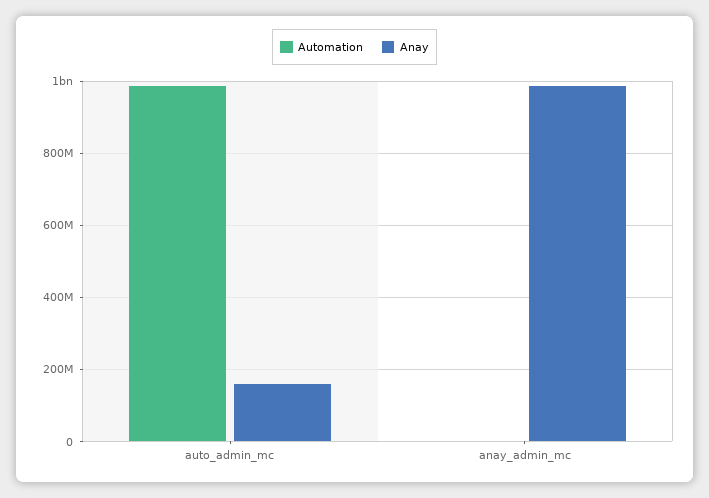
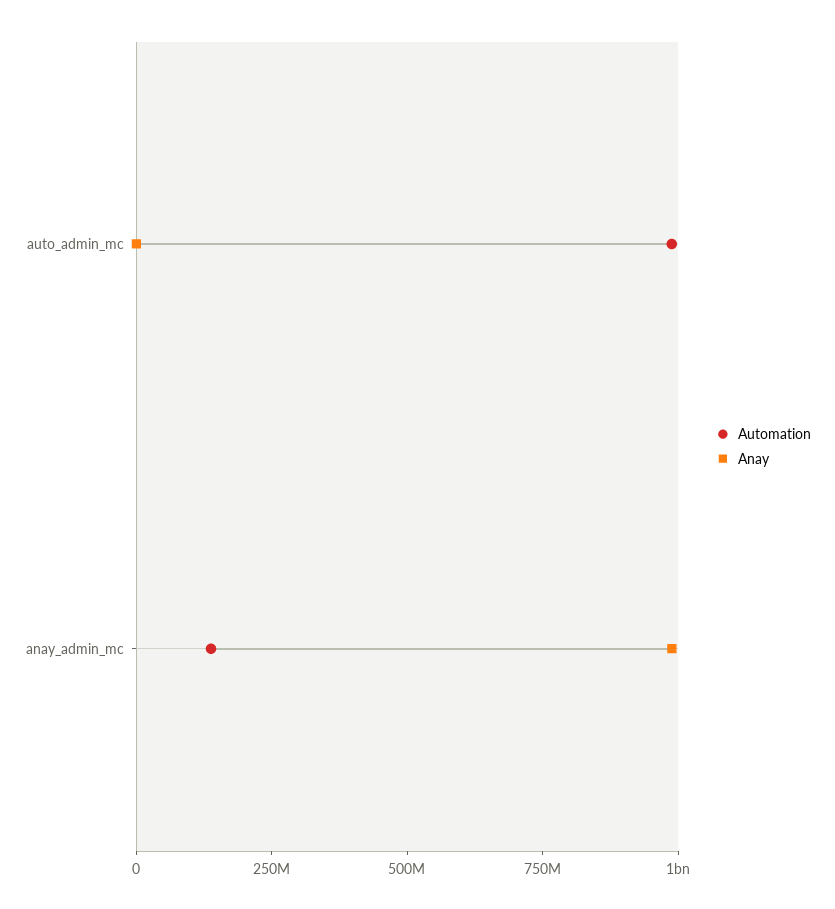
  {
    "Automation": {
      "auto_admin_mc": 980000000,
-     "anay_admin_mc": 0
+     "anay_admin_mc": 150000000
    },
    "Anay": {
-     "auto_admin_mc": 160000000,
+     "auto_admin_mc": 0,
      "anay_admin_mc": 980000000
    }
  }

